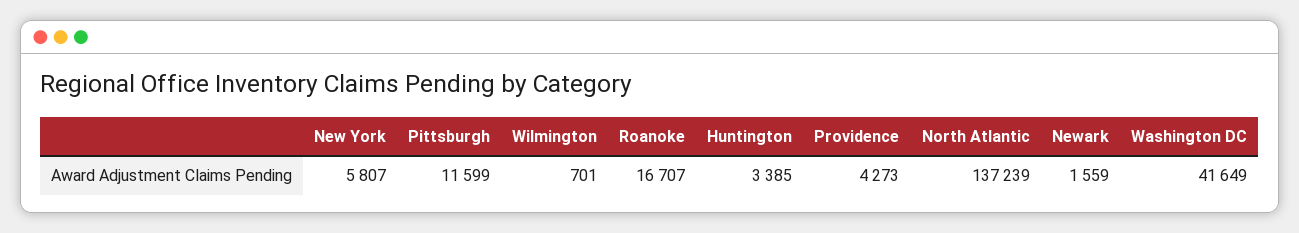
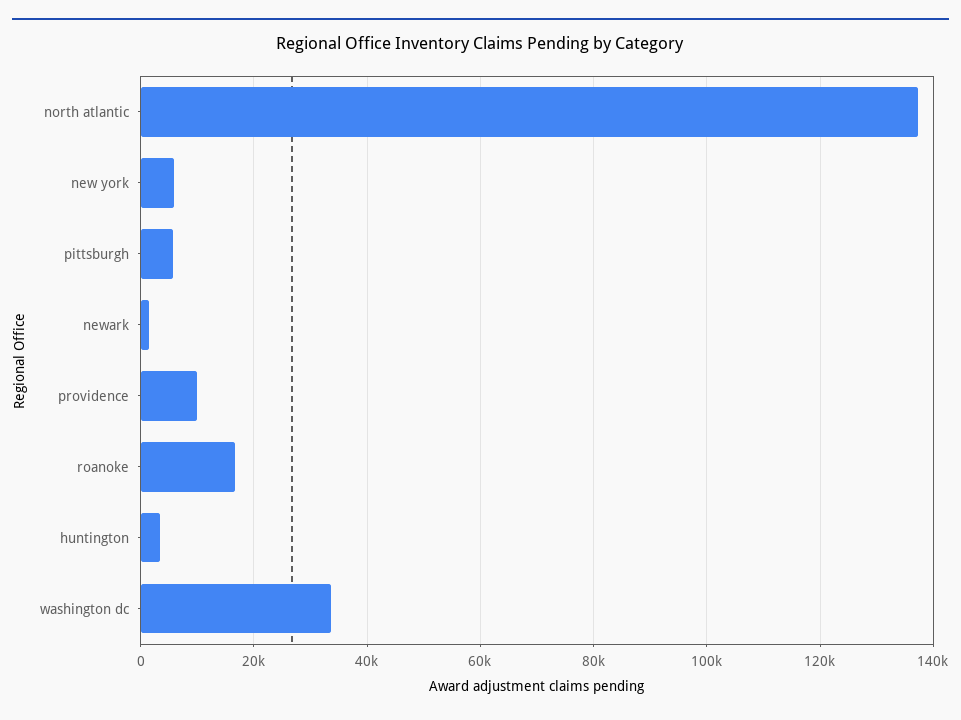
  {
    "New York": 5807,
-   "Pittsburgh": 11599,
+   "Pittsburgh": 6000,
-   "Wilmington": 701,
    "Roanoke": 16707,
    "Huntington": 3385,
-   "Providence": 4273,
+   "Providence": 10000,
    "North Atlantic": 137239,
    "Newark": 1559,
-   "Washington DC": 41649
+   "Washington DC": 34000
  }

